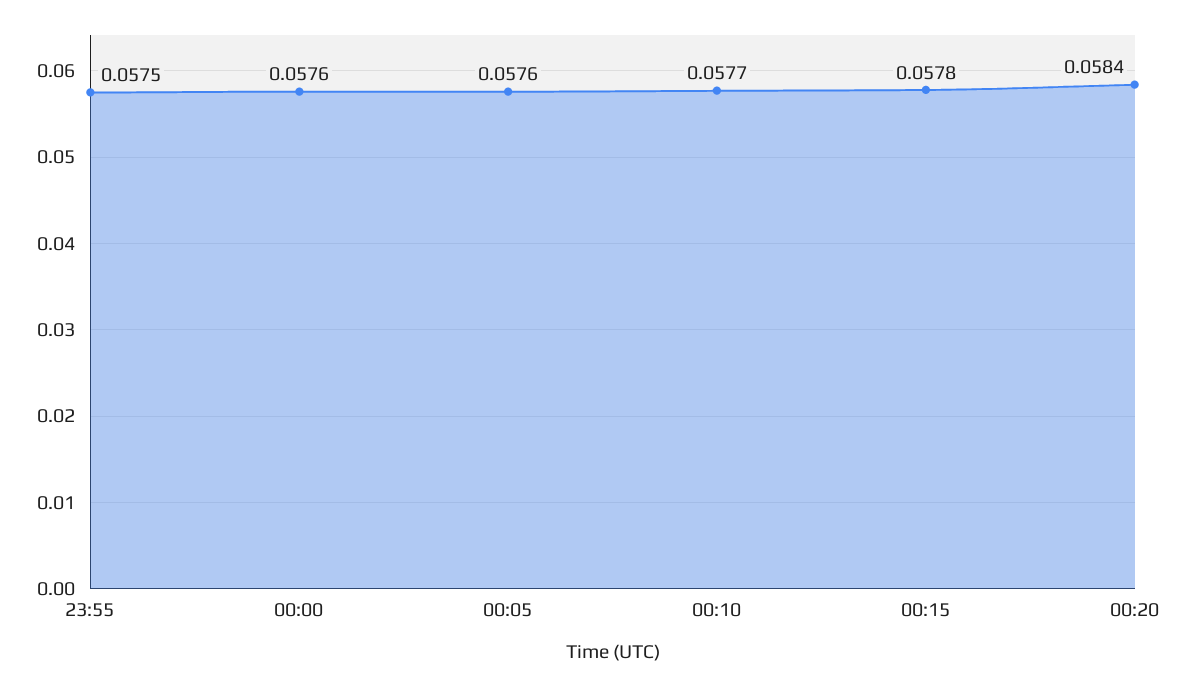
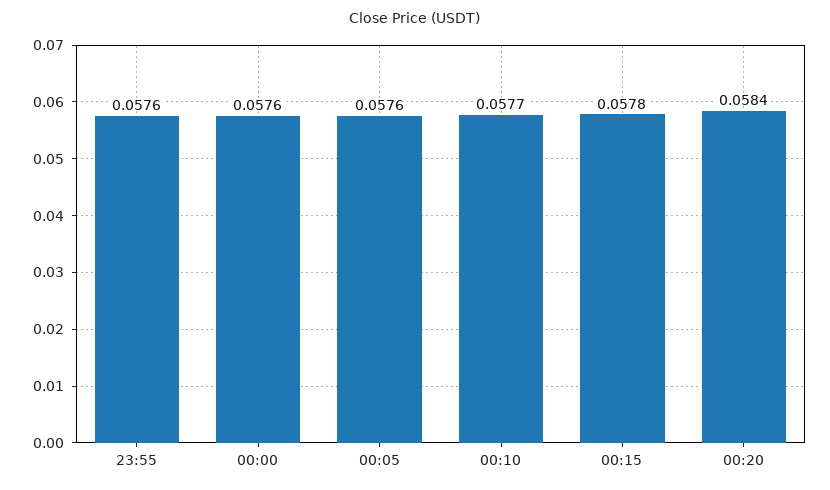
  {
-   "23:55": 0.0575,
+   "23:55": 0.0576,
    "00:00": 0.0576,
    "00:05": 0.0576,
    "00:10": 0.0577,
    "00:15": 0.0578,
    "00:20": 0.0584
  }

